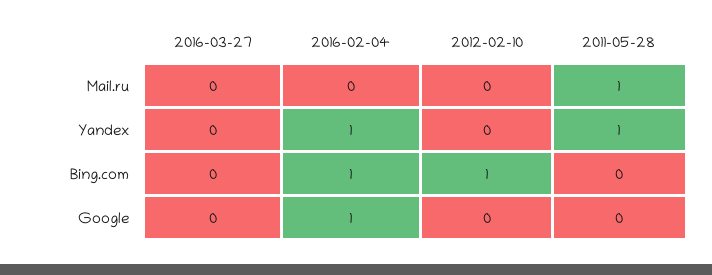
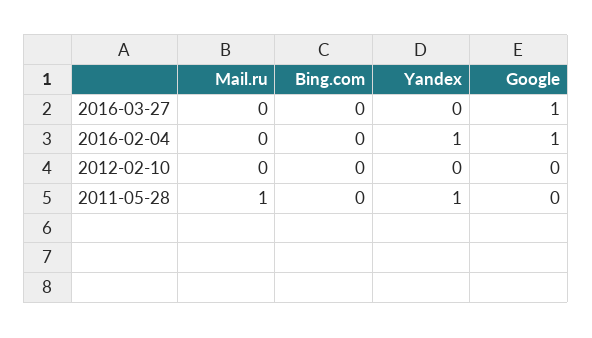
  {
    "2016-03-27": {
      "Mail.ru": 0,
      "Yandex": 0,
      "Bing.com": 0,
-     "Google": 0
+     "Google": 1
    },
    "2016-02-04": {
      "Mail.ru": 0,
      "Yandex": 1,
-     "Bing.com": 1,
+     "Bing.com": 0,
      "Google": 1
    },
    "2012-02-10": {
      "Mail.ru": 0,
      "Yandex": 0,
-     "Bing.com": 1,
+     "Bing.com": 0,
      "Google": 0
    },
    "2011-05-28": {
      "Mail.ru": 1,
      "Yandex": 1,
      "Bing.com": 0,
      "Google": 0
    }
  }

